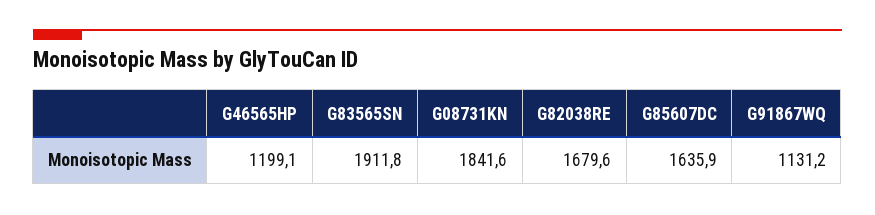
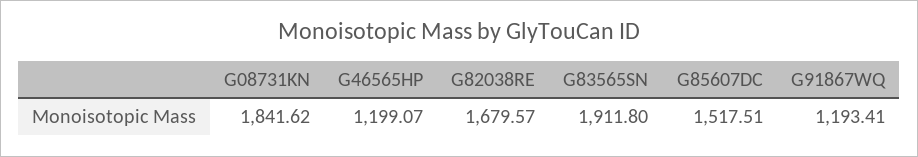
  {
    "G46565HP": 1199.07,
    "G83565SN": 1911.8,
    "G08731KN": 1841.62,
    "G82038RE": 1679.57,
-   "G85607DC": 1635.9,
+   "G85607DC": 1517.51,
-   "G91867WQ": 1131.2
+   "G91867WQ": 1193.41
  }

